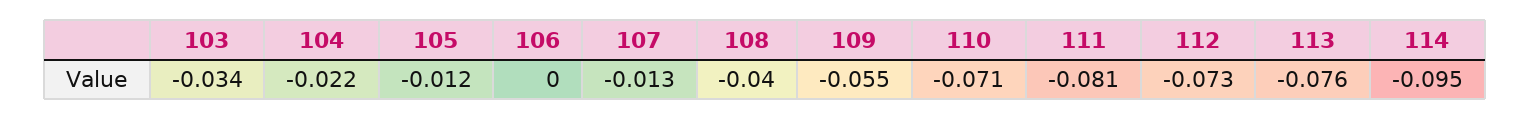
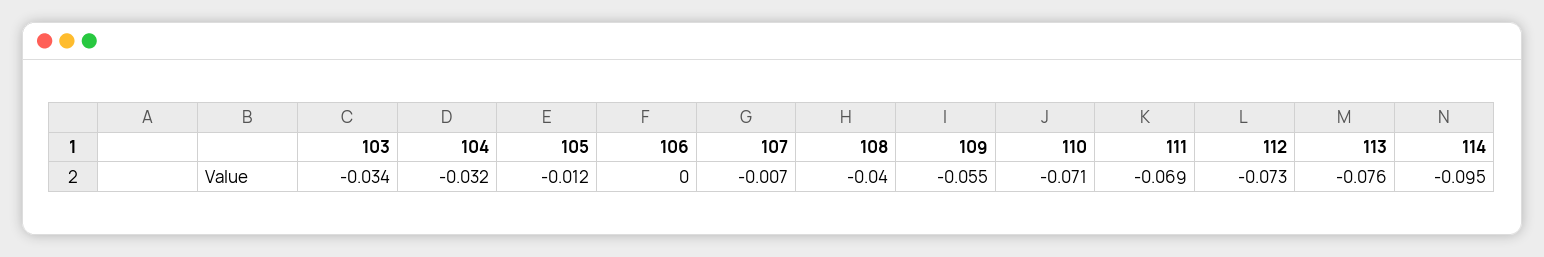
  {
    "103": -0.034,
-   "104": -0.022,
+   "104": -0.032,
    "105": -0.012,
    "106": 0,
-   "107": -0.013,
+   "107": -0.007,
    "108": -0.04,
    "109": -0.055,
    "110": -0.071,
-   "111": -0.081,
+   "111": -0.069,
    "112": -0.073,
    "113": -0.076,
    "114": -0.095
  }

